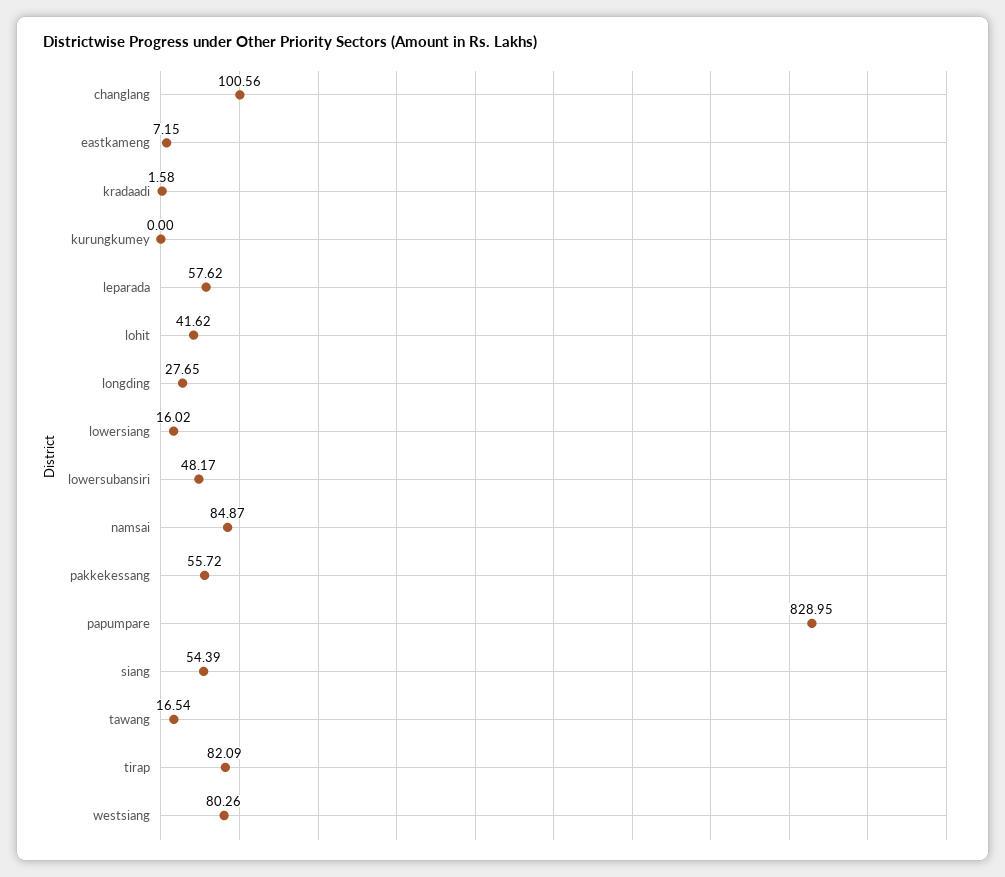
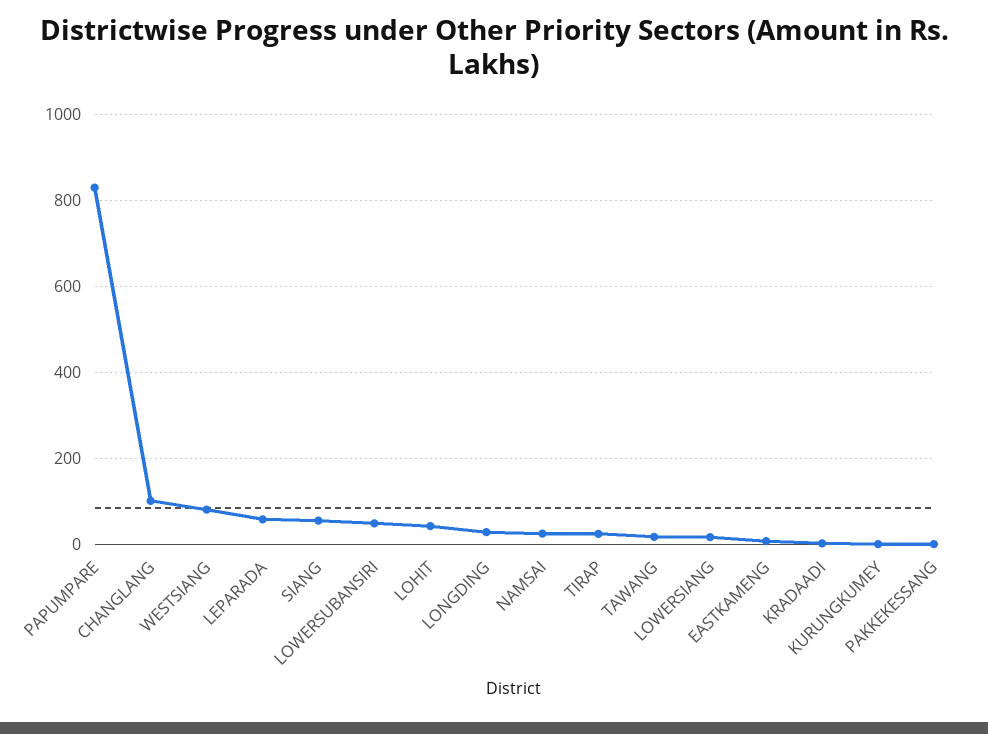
  {
    "changlang": 100.56,
    "eastkameng": 7.15,
    "kradaadi": 1.58,
    "kurungkumey": 0,
    "leparada": 57.62,
    "lohit": 41.62,
    "longding": 27.65,
    "lowersiang": 16.02,
    "lowersubansiri": 48.17,
-   "namsai": 84.87,
+   "namsai": 20,
-   "pakkekessang": 55.72,
+   "pakkekessang": 0,
    "papumpare": 828.95,
    "siang": 54.39,
    "tawang": 16.54,
-   "tirap": 82.09,
+   "tirap": 20,
    "westsiang": 80.26
  }

